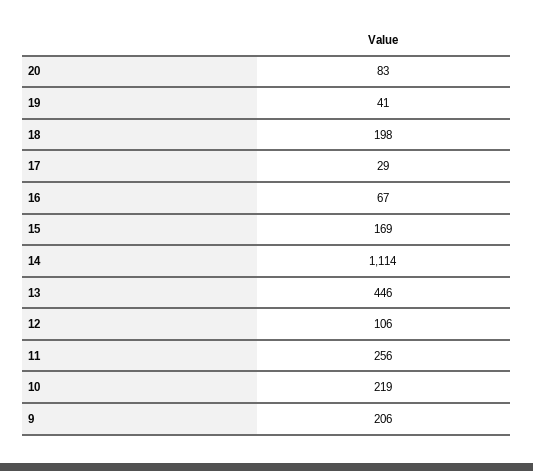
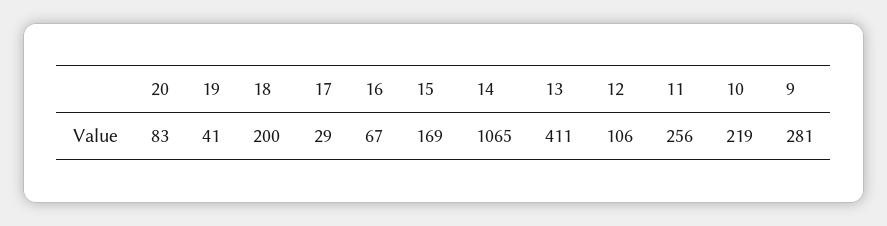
  {
    "20": 83,
    "19": 41,
-   "18": 198,
+   "18": 200,
    "17": 29,
    "16": 67,
    "15": 169,
-   "14": 1114,
+   "14": 1065,
-   "13": 446,
+   "13": 411,
    "12": 106,
    "11": 256,
    "10": 219,
-   "9": 206
+   "9": 281
  }

